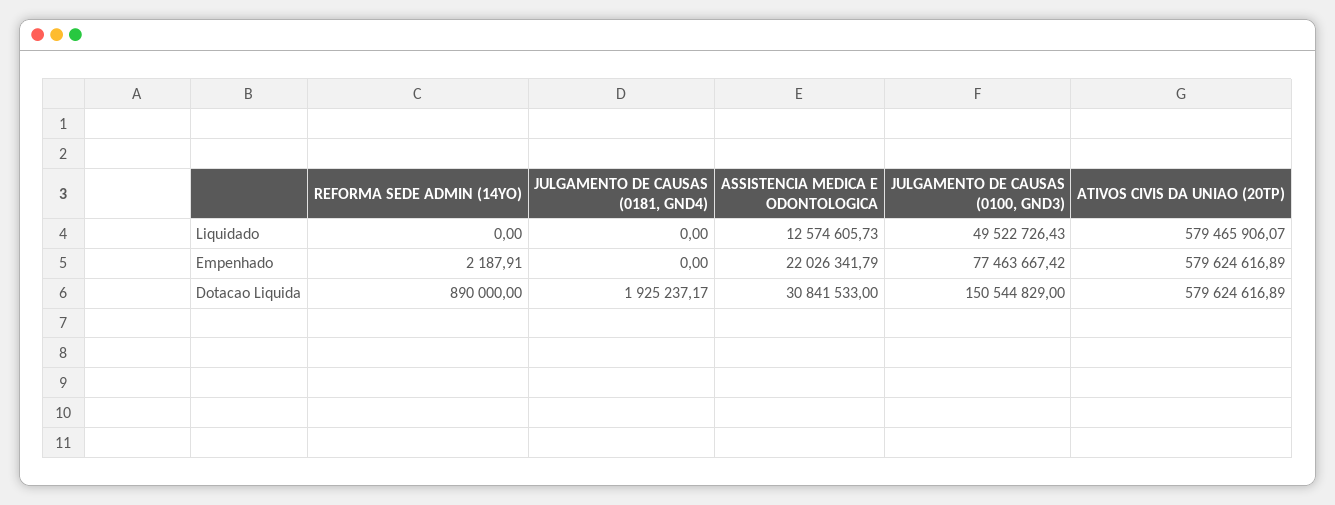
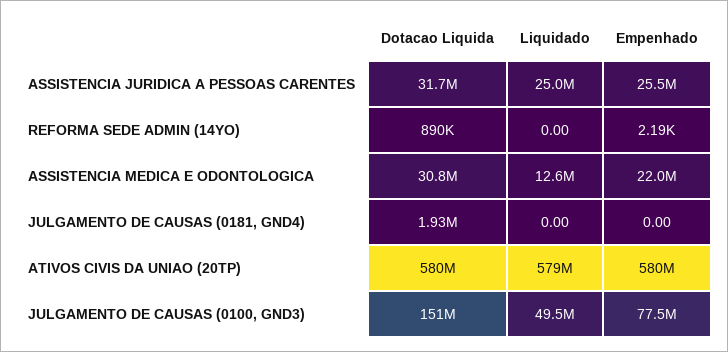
  {
    "REFORMA SEDE ADMIN (14YO)": {
      "Liquidado": 0,
      "Empenhado": 2187.91,
      "Dotacao Liquida": 890000
    },
    "JULGAMENTO DE CAUSAS (0181, GND4)": {
      "Liquidado": 0,
      "Empenhado": 0,
      "Dotacao Liquida": 1925237.17
    },
    "ASSISTENCIA MEDICA E ODONTOLOGICA": {
      "Liquidado": 12574605.73,
      "Empenhado": 22026341.79,
      "Dotacao Liquida": 30841533
    },
    "JULGAMENTO DE CAUSAS (0100, GND3)": {
      "Liquidado": 49522726.43,
      "Empenhado": 77463667.42,
      "Dotacao Liquida": 150544829
    },
    "ATIVOS CIVIS DA UNIAO (20TP)": {
      "Liquidado": 579465906.07,
      "Empenhado": 579624616.89,
      "Dotacao Liquida": 579624616.89
-   }
+   },
+   "ASSISTENCIA JURIDICA A PESSOAS CARENTES": {
+     "Dotacao Liquida": 31700000,
+     "Liquidado": 25000000,
+     "Empenhado": 25500000
+   }
  }

